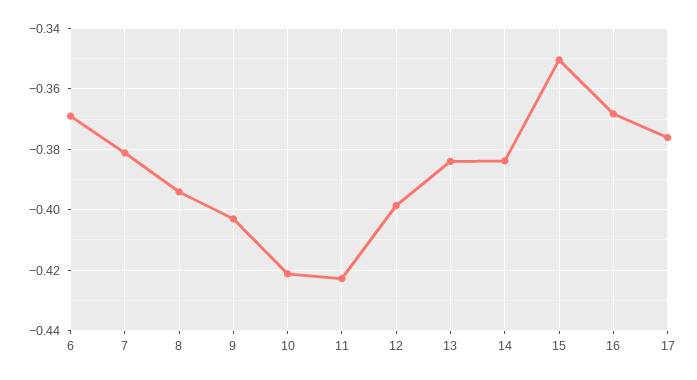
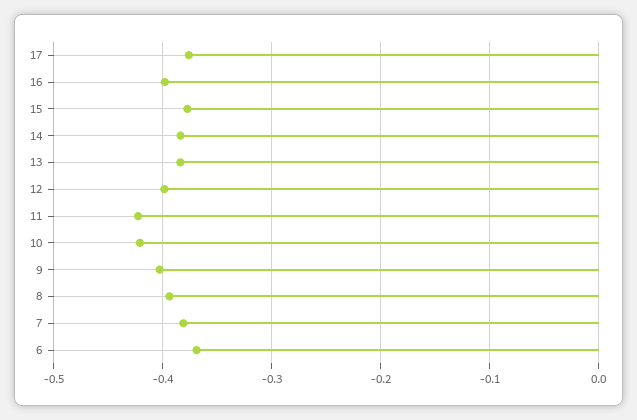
  {
    "6": -0.37,
    "7": -0.382,
    "8": -0.394,
    "9": -0.404,
    "10": -0.422,
    "11": -0.422,
    "12": -0.398,
    "13": -0.384,
    "14": -0.384,
-   "15": -0.35,
+   "15": -0.38,
-   "16": -0.368,
+   "16": -0.4,
    "17": -0.376
  }

